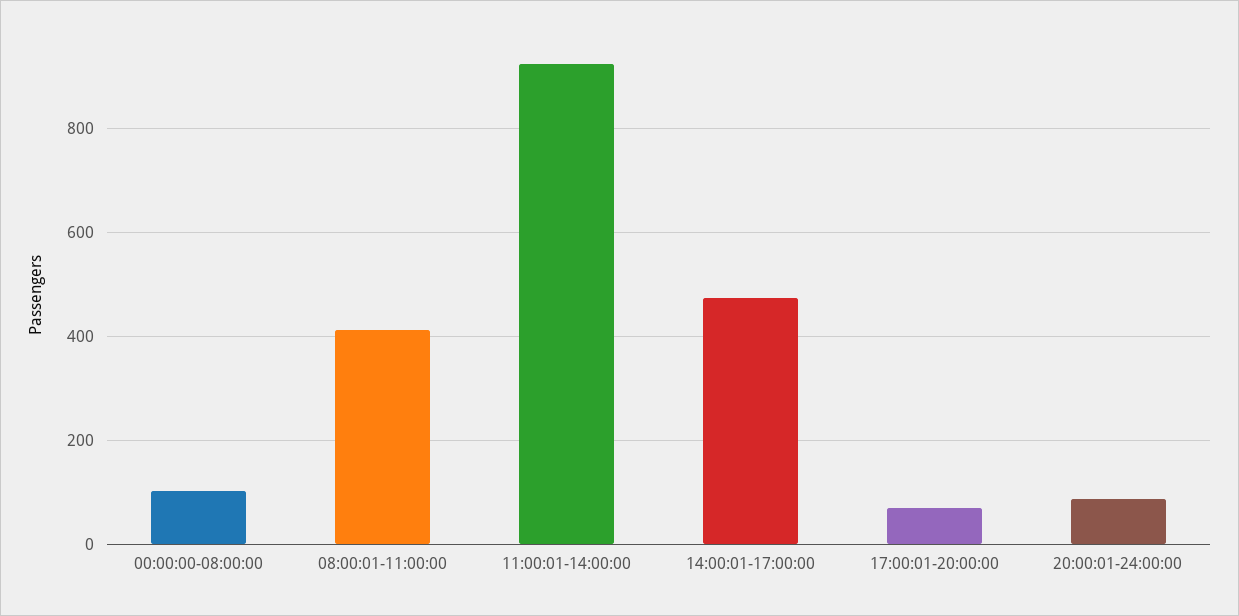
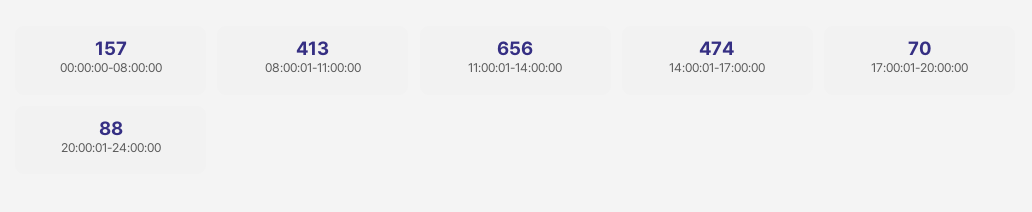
  {
-   "00:00:00-08:00:00": 100,
+   "00:00:00-08:00:00": 157,
    "08:00:01-11:00:00": 413,
-   "11:00:01-14:00:00": 920,
+   "11:00:01-14:00:00": 656,
    "14:00:01-17:00:00": 474,
    "17:00:01-20:00:00": 70,
    "20:00:01-24:00:00": 88
  }

